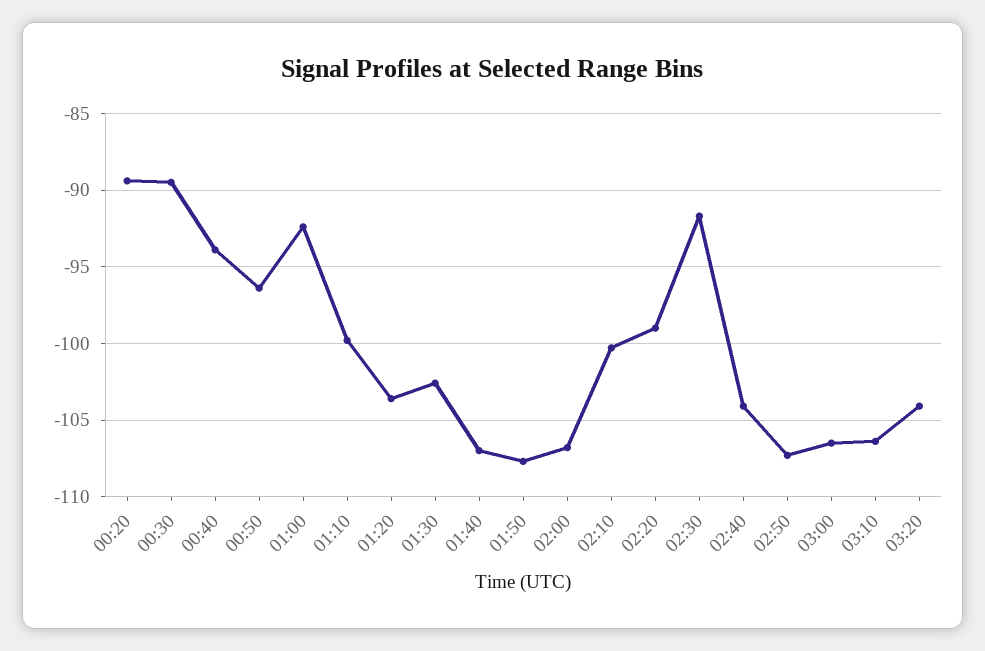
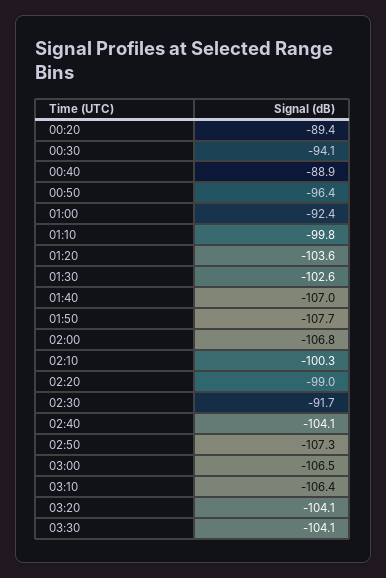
  {
    "00:20": -89.4,
-   "00:30": -89.5,
+   "00:30": -94.1,
-   "00:40": -94,
+   "00:40": -88.9,
    "00:50": -96.4,
    "01:00": -92.4,
    "01:10": -99.8,
    "01:20": -103.6,
    "01:30": -102.6,
    "01:40": -107,
    "01:50": -107.7,
    "02:00": -106.8,
    "02:10": -100.3,
    "02:20": -99,
    "02:30": -91.7,
    "02:40": -104.1,
    "02:50": -107.3,
    "03:00": -106.5,
    "03:10": -106.4,
-   "03:20": -104.1
+   "03:20": -104.1,
+   "03:30": -104.1
  }

